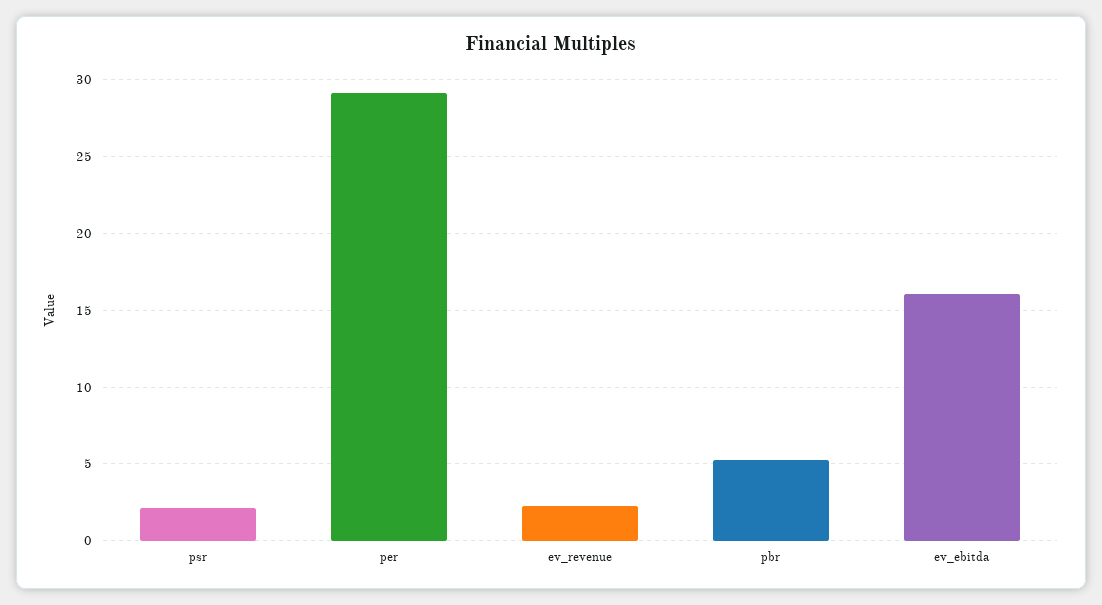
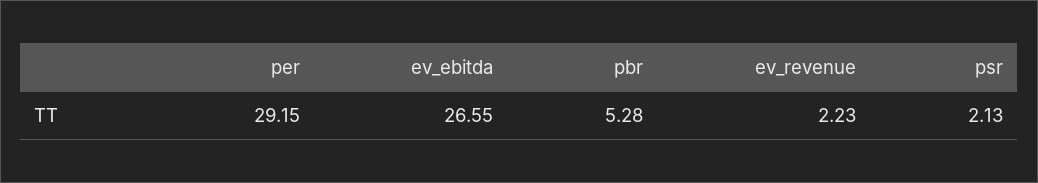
  {
    "psr": 2.13,
    "per": 29.15,
    "ev_revenue": 2.23,
    "pbr": 5.28,
-   "ev_ebitda": 16
+   "ev_ebitda": 26.55
  }

